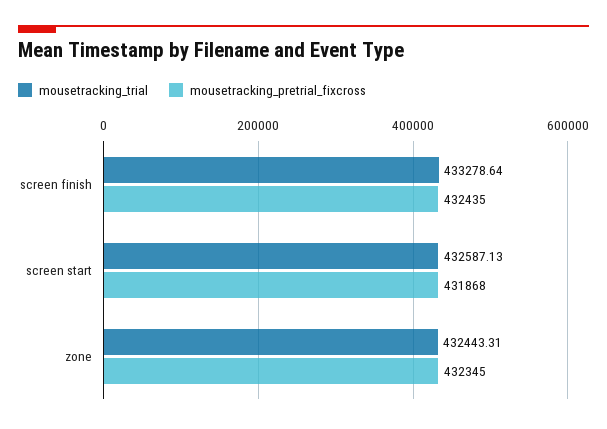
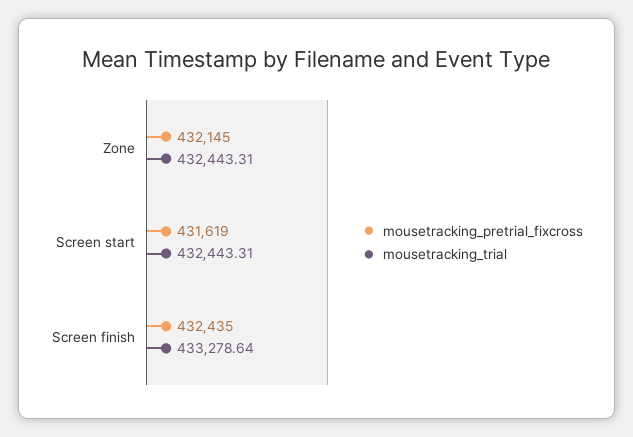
  {
    "mousetracking_trial": {
      "screen finish": 433278.64,
-     "screen start": 432587.13,
+     "screen start": 432443.31,
      "zone": 432443.31
    },
    "mousetracking_pretrial_fixcross": {
      "screen finish": 432435,
-     "screen start": 431868,
+     "screen start": 431619,
-     "zone": 432345
+     "zone": 432145
    }
  }

